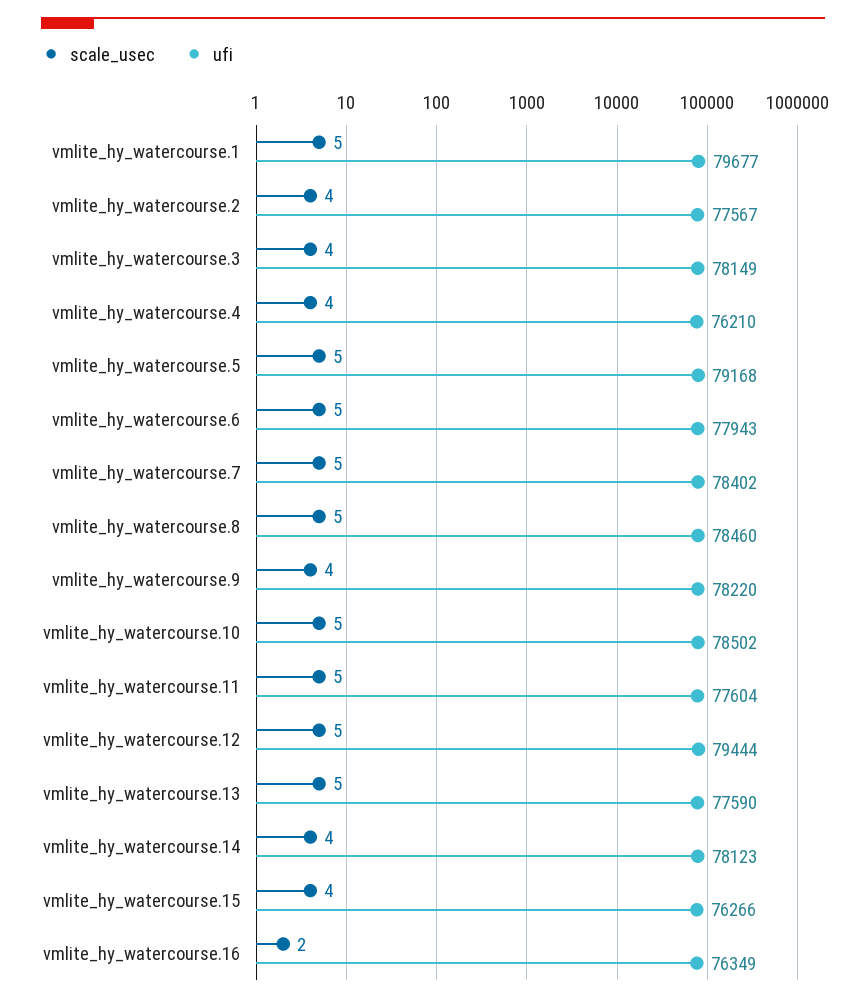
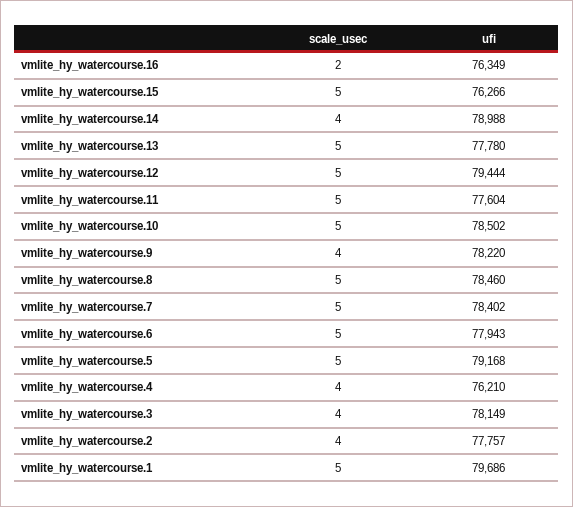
  {
    "scale_usec": {
      "vmlite_hy_watercourse.1": 5,
      "vmlite_hy_watercourse.2": 4,
      "vmlite_hy_watercourse.3": 4,
      "vmlite_hy_watercourse.4": 4,
      "vmlite_hy_watercourse.5": 5,
      "vmlite_hy_watercourse.6": 5,
      "vmlite_hy_watercourse.7": 5,
      "vmlite_hy_watercourse.8": 5,
      "vmlite_hy_watercourse.9": 4,
      "vmlite_hy_watercourse.10": 5,
      "vmlite_hy_watercourse.11": 5,
      "vmlite_hy_watercourse.12": 5,
      "vmlite_hy_watercourse.13": 5,
      "vmlite_hy_watercourse.14": 4,
-     "vmlite_hy_watercourse.15": 4,
+     "vmlite_hy_watercourse.15": 5,
      "vmlite_hy_watercourse.16": 2
    },
    "ufi": {
-     "vmlite_hy_watercourse.1": 79677,
+     "vmlite_hy_watercourse.1": 79686,
-     "vmlite_hy_watercourse.2": 77567,
+     "vmlite_hy_watercourse.2": 77757,
      "vmlite_hy_watercourse.3": 78149,
      "vmlite_hy_watercourse.4": 76210,
      "vmlite_hy_watercourse.5": 79168,
      "vmlite_hy_watercourse.6": 77943,
      "vmlite_hy_watercourse.7": 78402,
      "vmlite_hy_watercourse.8": 78460,
      "vmlite_hy_watercourse.9": 78220,
      "vmlite_hy_watercourse.10": 78502,
      "vmlite_hy_watercourse.11": 77604,
      "vmlite_hy_watercourse.12": 79444,
-     "vmlite_hy_watercourse.13": 77590,
+     "vmlite_hy_watercourse.13": 77780,
-     "vmlite_hy_watercourse.14": 78123,
+     "vmlite_hy_watercourse.14": 78988,
      "vmlite_hy_watercourse.15": 76266,
      "vmlite_hy_watercourse.16": 76349
    }
  }

